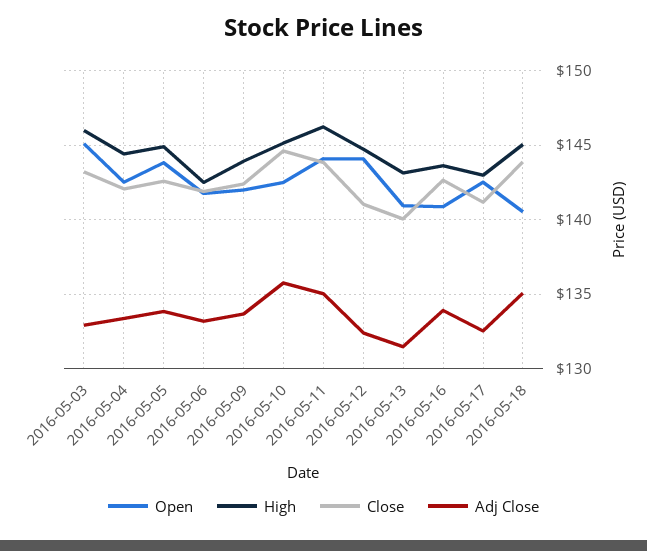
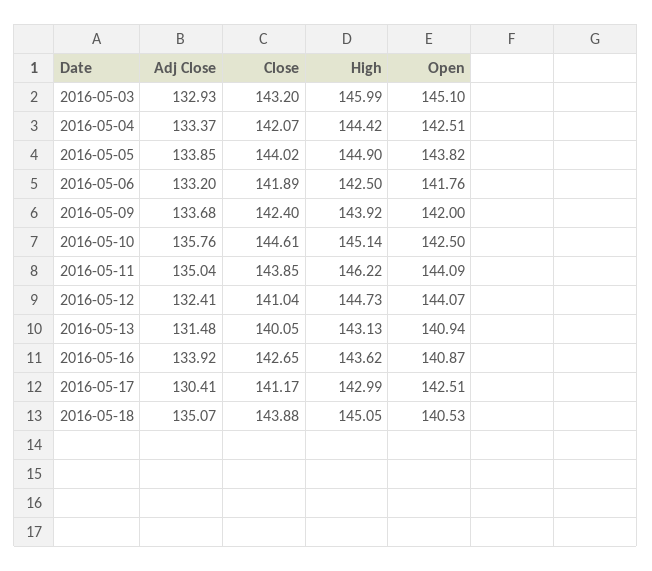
  {
    "Open": {
      "2016-05-03": 145.1,
      "2016-05-04": 142.51,
      "2016-05-05": 143.82,
      "2016-05-06": 141.76,
      "2016-05-09": 142,
      "2016-05-10": 142.5,
      "2016-05-11": 144.09,
      "2016-05-12": 144.07,
      "2016-05-13": 140.94,
      "2016-05-16": 140.87,
      "2016-05-17": 142.51,
      "2016-05-18": 140.53
    },
    "High": {
      "2016-05-03": 145.99,
      "2016-05-04": 144.42,
      "2016-05-05": 144.9,
      "2016-05-06": 142.5,
      "2016-05-09": 143.92,
      "2016-05-10": 145.14,
      "2016-05-11": 146.22,
      "2016-05-12": 144.73,
      "2016-05-13": 143.13,
      "2016-05-16": 143.62,
      "2016-05-17": 142.99,
      "2016-05-18": 145.05
    },
    "Close": {
      "2016-05-03": 143.2,
      "2016-05-04": 142.07,
-     "2016-05-05": 142.5,
+     "2016-05-05": 144.02,
      "2016-05-06": 141.89,
      "2016-05-09": 142.4,
      "2016-05-10": 144.61,
      "2016-05-11": 143.85,
      "2016-05-12": 141.04,
      "2016-05-13": 140.05,
      "2016-05-16": 142.65,
      "2016-05-17": 141.17,
      "2016-05-18": 143.88
    },
    "Adj Close": {
      "2016-05-03": 132.93,
      "2016-05-04": 133.37,
      "2016-05-05": 133.85,
      "2016-05-06": 133.2,
      "2016-05-09": 133.68,
      "2016-05-10": 135.76,
      "2016-05-11": 135.04,
      "2016-05-12": 132.41,
      "2016-05-13": 131.48,
      "2016-05-16": 133.92,
-     "2016-05-17": 132.5,
+     "2016-05-17": 130.41,
      "2016-05-18": 135.07
    }
  }

